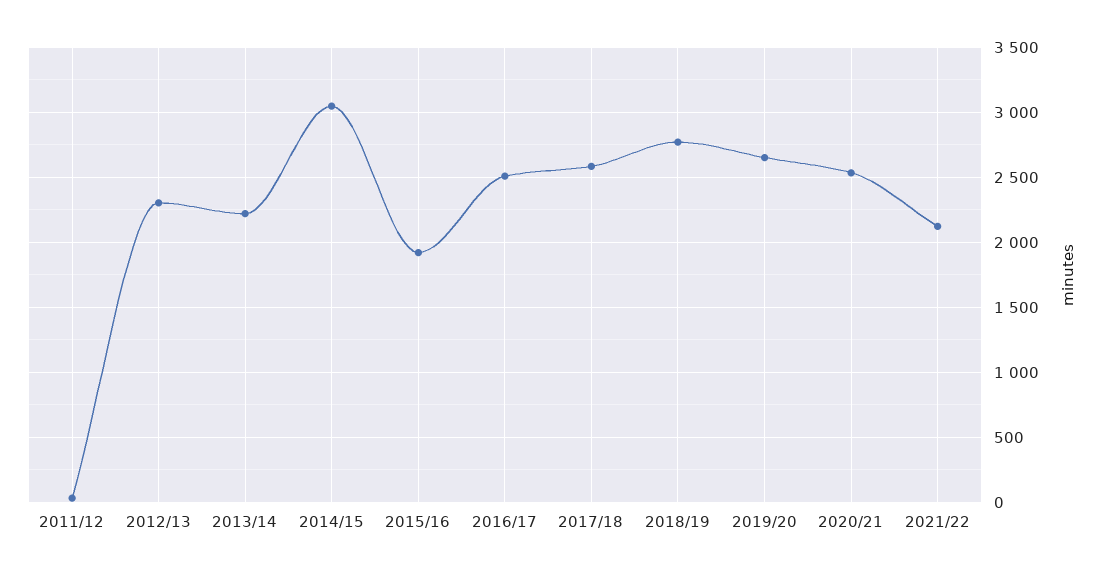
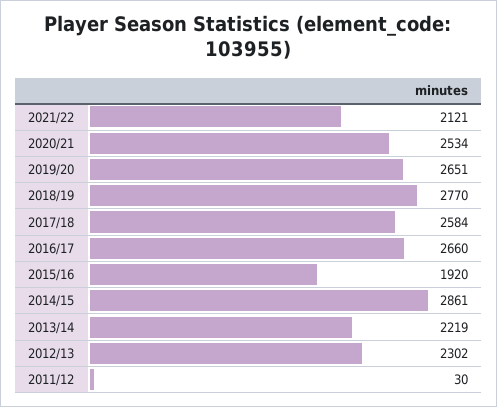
  {
    "2011/12": 30,
    "2012/13": 2302,
    "2013/14": 2219,
-   "2014/15": 3050,
+   "2014/15": 2861,
    "2015/16": 1920,
-   "2016/17": 2500,
+   "2016/17": 2660,
    "2017/18": 2584,
    "2018/19": 2770,
    "2019/20": 2651,
    "2020/21": 2534,
    "2021/22": 2121
  }

